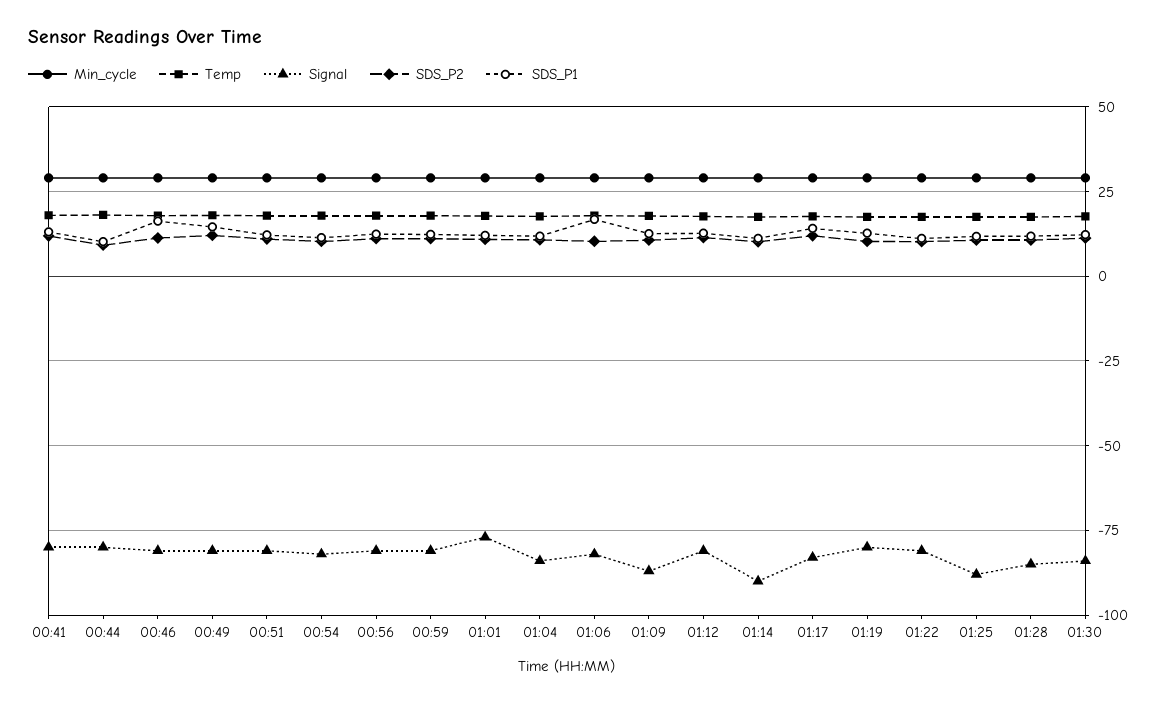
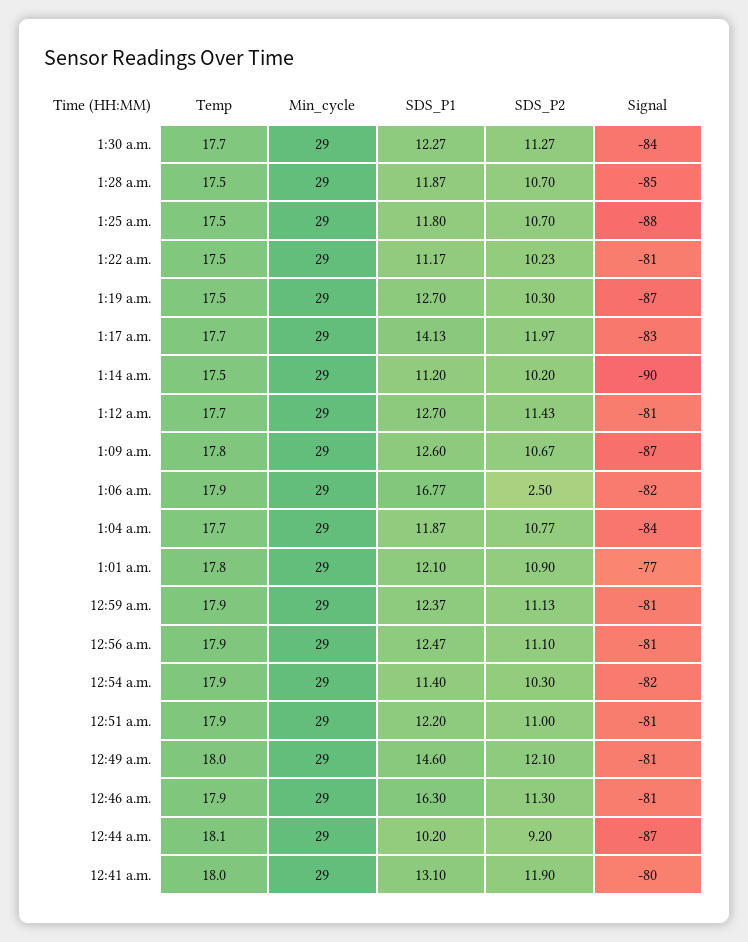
  {
    "Min_cycle": {
      "00:41": 29,
      "00:44": 29,
      "00:46": 29,
      "00:49": 29,
      "00:51": 29,
      "00:54": 29,
      "00:56": 29,
      "00:59": 29,
      "01:01": 29,
      "01:04": 29,
      "01:06": 29,
      "01:09": 29,
      "01:12": 29,
      "01:14": 29,
      "01:17": 29,
      "01:19": 29,
      "01:22": 29,
      "01:25": 29,
      "01:28": 29,
      "01:30": 29
    },
    "Temp": {
      "00:41": 18,
      "00:44": 18.1,
      "00:46": 17.9,
      "00:49": 18,
      "00:51": 17.9,
      "00:54": 17.9,
      "00:56": 17.9,
      "00:59": 17.9,
      "01:01": 17.8,
      "01:04": 17.7,
      "01:06": 17.9,
      "01:09": 17.8,
      "01:12": 17.7,
      "01:14": 17.5,
      "01:17": 17.7,
      "01:19": 17.5,
      "01:22": 17.5,
      "01:25": 17.5,
      "01:28": 17.5,
      "01:30": 17.7
    },
    "Signal": {
      "00:41": -80,
-     "00:44": -80,
+     "00:44": -87,
      "00:46": -81,
      "00:49": -81,
      "00:51": -81,
      "00:54": -82,
      "00:56": -81,
      "00:59": -81,
      "01:01": -77,
      "01:04": -84,
      "01:06": -82,
      "01:09": -87,
      "01:12": -81,
      "01:14": -90,
      "01:17": -83,
-     "01:19": -80,
+     "01:19": -87,
      "01:22": -81,
      "01:25": -88,
      "01:28": -85,
      "01:30": -84
    },
    "SDS_P2": {
      "00:41": 11.9,
      "00:44": 9.2,
      "00:46": 11.3,
      "00:49": 12.1,
      "00:51": 11,
      "00:54": 10.3,
      "00:56": 11.1,
      "00:59": 11.13,
      "01:01": 10.9,
      "01:04": 10.77,
-     "01:06": 10,
+     "01:06": 2.5,
      "01:09": 10.67,
      "01:12": 11.43,
      "01:14": 10.2,
      "01:17": 11.97,
      "01:19": 10.3,
      "01:22": 10.23,
      "01:25": 10.7,
      "01:28": 10.7,
      "01:30": 11.27
    },
    "SDS_P1": {
      "00:41": 13.1,
      "00:44": 10.2,
      "00:46": 16.3,
      "00:49": 14.6,
      "00:51": 12.2,
      "00:54": 11.4,
      "00:56": 12.47,
      "00:59": 12.37,
      "01:01": 12.1,
      "01:04": 11.87,
      "01:06": 16.77,
      "01:09": 12.6,
      "01:12": 12.7,
      "01:14": 11.2,
      "01:17": 14.13,
      "01:19": 12.7,
      "01:22": 11.17,
      "01:25": 11.8,
      "01:28": 11.87,
      "01:30": 12.27
    }
  }

